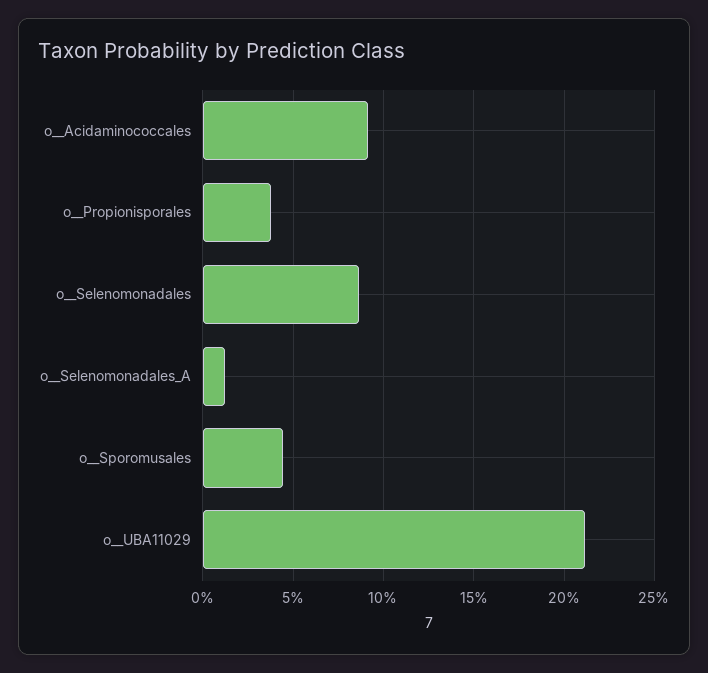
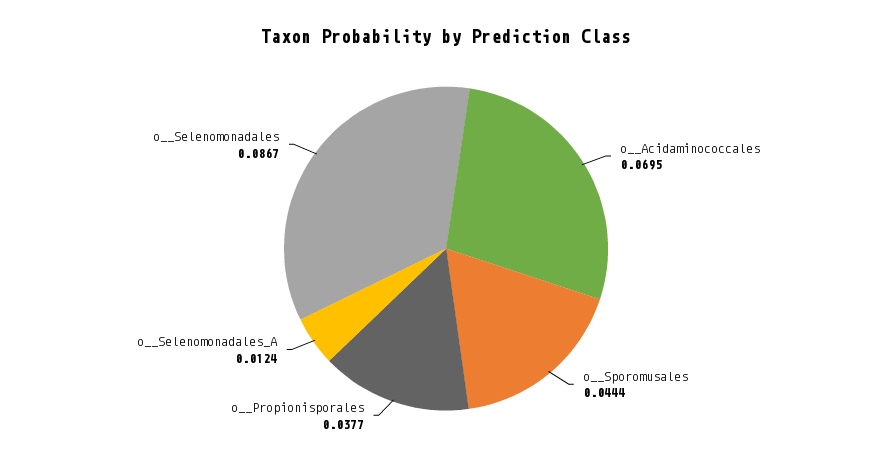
  {
-   "o__Acidaminococcales": 0.09,
+   "o__Acidaminococcales": 0.0695,
    "o__Propionisporales": 0.0377,
    "o__Selenomonadales": 0.0867,
    "o__Selenomonadales_A": 0.0124,
-   "o__Sporomusales": 0.0444,
+   "o__Sporomusales": 0.0444
-   "o__UBA11029": 0.21
  }

